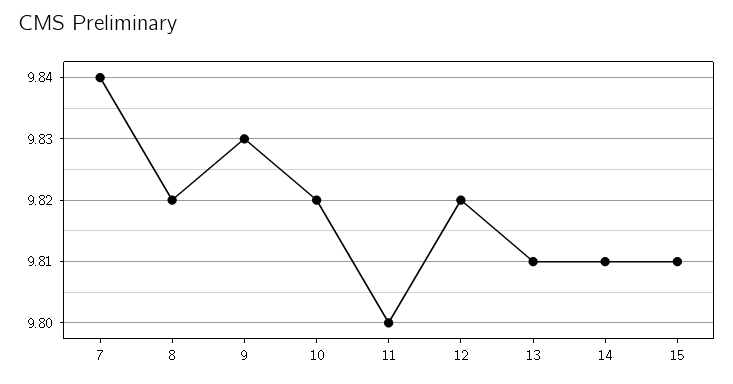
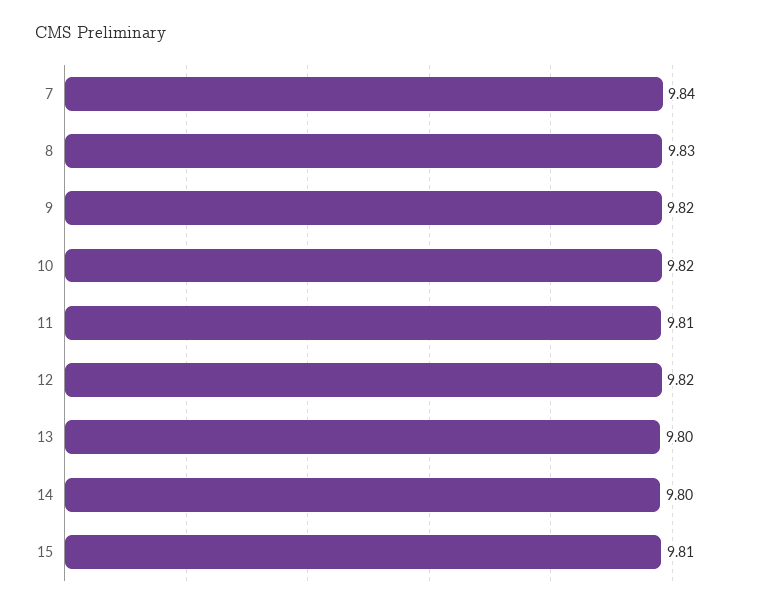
  {
    "7": 9.84,
-   "8": 9.82,
+   "8": 9.83,
-   "9": 9.83,
+   "9": 9.82,
    "10": 9.82,
-   "11": 9.8,
+   "11": 9.81,
    "12": 9.82,
-   "13": 9.81,
+   "13": 9.8,
-   "14": 9.81,
+   "14": 9.8,
    "15": 9.81
  }

